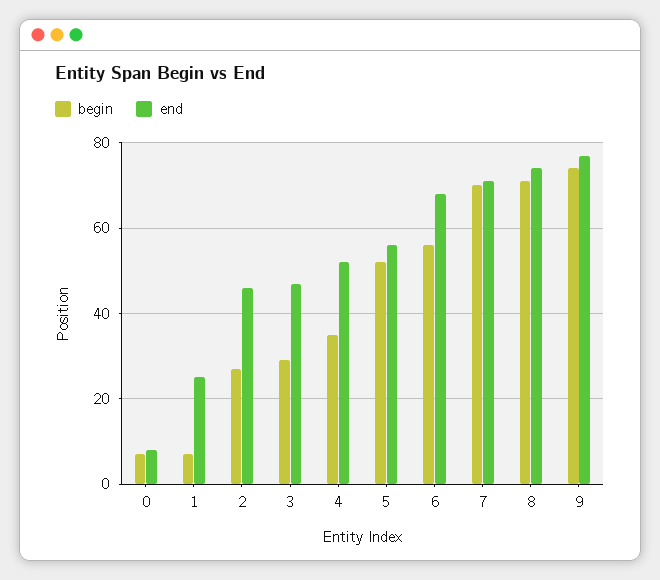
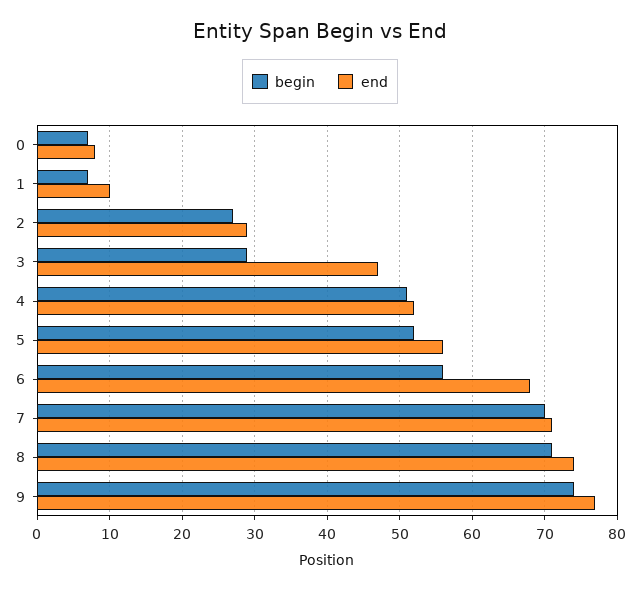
  {
    "begin": {
      "0": 7,
      "1": 7,
      "2": 27,
      "3": 29,
-     "4": 35,
+     "4": 51,
      "5": 52,
      "6": 56,
      "7": 70,
      "8": 71,
      "9": 74
    },
    "end": {
      "0": 8,
-     "1": 25,
+     "1": 10,
-     "2": 45,
+     "2": 29,
      "3": 47,
      "4": 52,
      "5": 56,
      "6": 68,
      "7": 71,
      "8": 74,
      "9": 77
    }
  }

